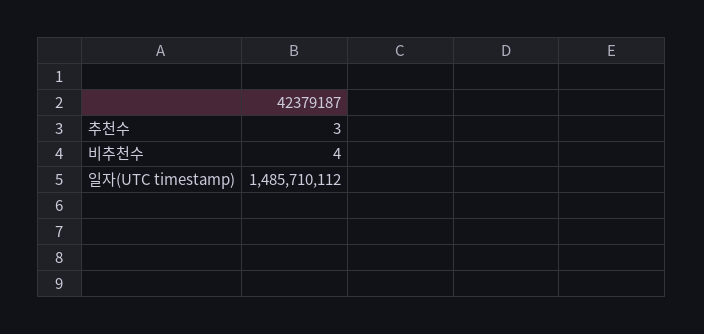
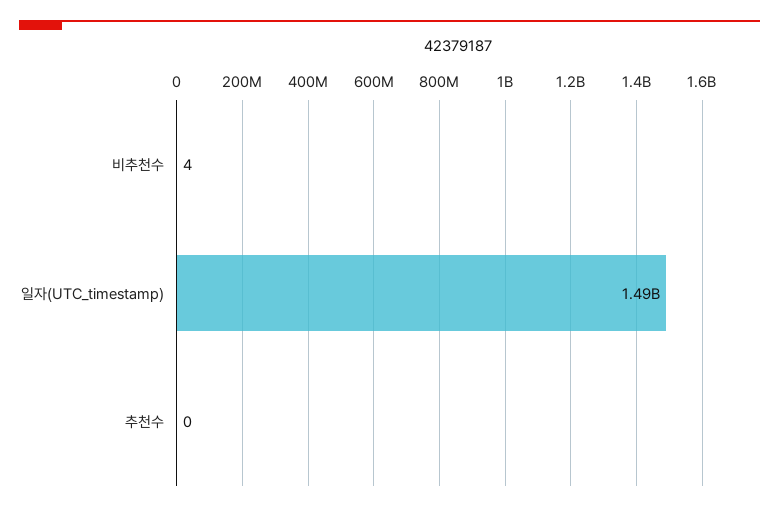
  {
-   "추천수": 3,
+   "추천수": 0,
    "비추천수": 4,
    "일자(UTC timestamp)": 1485710112
  }

